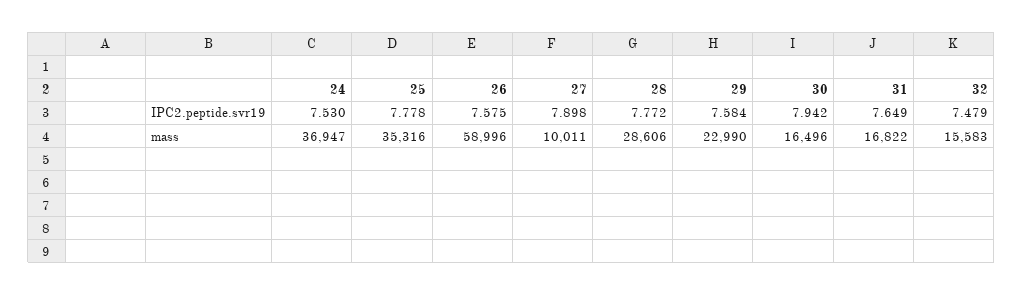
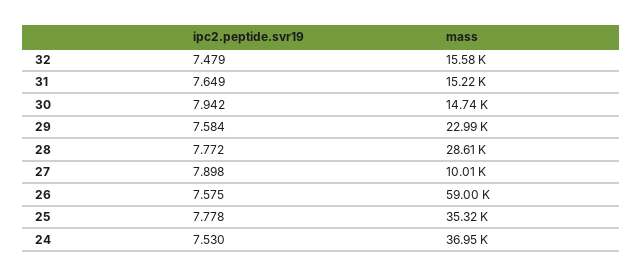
  {
    "24": {
      "IPC2.peptide.svr19": 7.53,
      "mass": 36947
    },
    "25": {
      "IPC2.peptide.svr19": 7.778,
      "mass": 35316
    },
    "26": {
      "IPC2.peptide.svr19": 7.575,
      "mass": 58996
    },
    "27": {
      "IPC2.peptide.svr19": 7.898,
      "mass": 10011
    },
    "28": {
      "IPC2.peptide.svr19": 7.772,
      "mass": 28606
    },
    "29": {
      "IPC2.peptide.svr19": 7.584,
      "mass": 22990
    },
    "30": {
      "IPC2.peptide.svr19": 7.942,
-     "mass": 16496
+     "mass": 14740
    },
    "31": {
      "IPC2.peptide.svr19": 7.649,
-     "mass": 16822
+     "mass": 15220
    },
    "32": {
      "IPC2.peptide.svr19": 7.479,
      "mass": 15583
    }
  }

